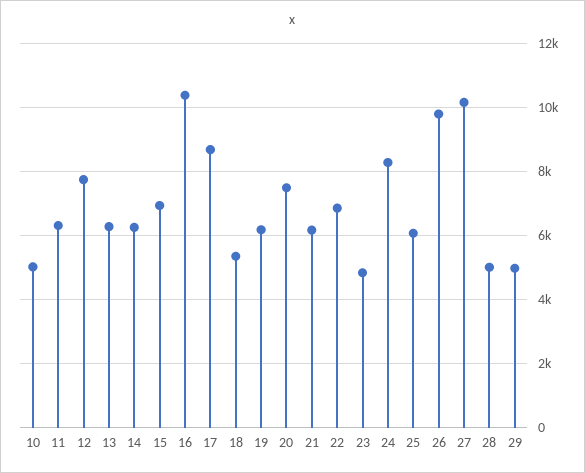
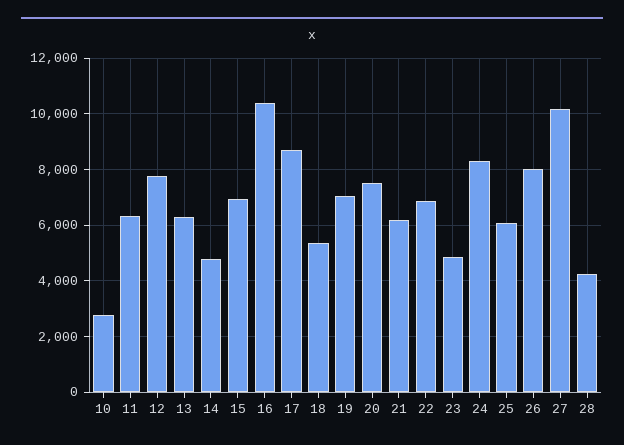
  {
-   "10": 5000,
+   "10": 2750,
    "11": 6400,
    "12": 7800,
    "13": 6200,
-   "14": 6200,
+   "14": 4750,
    "15": 7000,
    "16": 10400,
    "17": 8600,
    "18": 5400,
-   "19": 6200,
+   "19": 7000,
    "20": 7400,
    "21": 6200,
    "22": 6800,
    "23": 4800,
    "24": 8200,
    "25": 6000,
-   "26": 9800,
+   "26": 8000,
    "27": 10200,
-   "28": 5000,
+   "28": 4250
-   "29": 5000
  }

